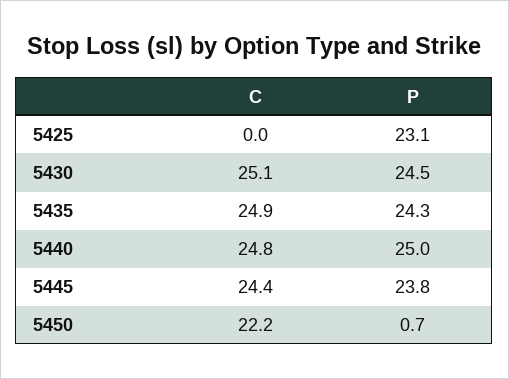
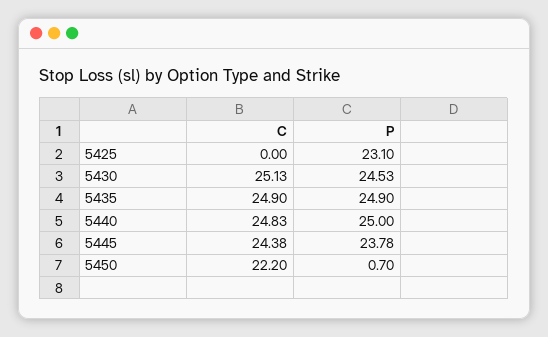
  {
    "C": {
      "5425": 0,
      "5430": 25.13,
      "5435": 24.9,
      "5440": 24.83,
      "5445": 24.38,
      "5450": 22.2
    },
    "P": {
      "5425": 23.1,
      "5430": 24.53,
-     "5435": 24.3,
+     "5435": 24.9,
      "5440": 25,
      "5445": 23.78,
      "5450": 0.7
    }
  }

